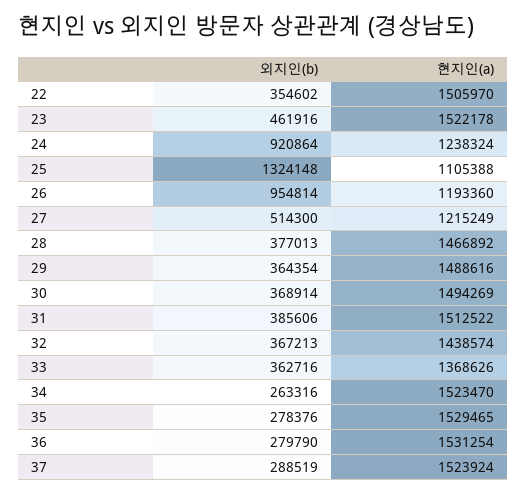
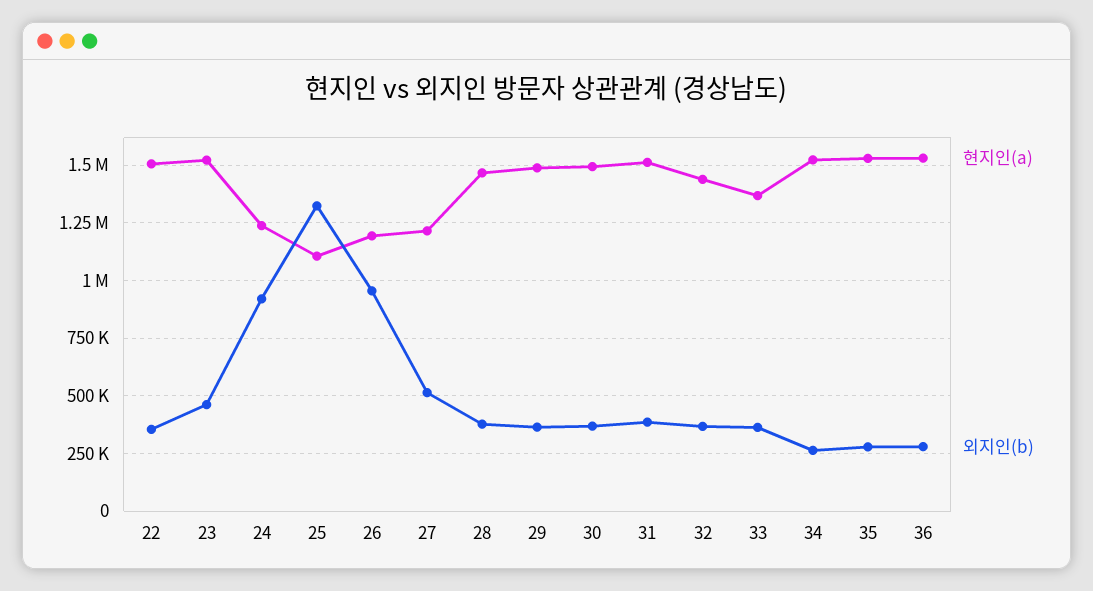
  {
    "외지인(b)": {
      "22": 354602,
      "23": 461916,
      "24": 920864,
      "25": 1324148,
      "26": 954814,
      "27": 514300,
      "28": 377013,
      "29": 364354,
      "30": 368914,
      "31": 385606,
      "32": 367213,
      "33": 362716,
      "34": 263316,
      "35": 278376,
-     "36": 279790,
+     "36": 279790
-     "37": 288519
    },
    "현지인(a)": {
      "22": 1505970,
      "23": 1522178,
      "24": 1238324,
      "25": 1105388,
      "26": 1193360,
      "27": 1215249,
      "28": 1466892,
      "29": 1488616,
      "30": 1494269,
      "31": 1512522,
      "32": 1438574,
      "33": 1368626,
      "34": 1523470,
      "35": 1529465,
-     "36": 1531254,
+     "36": 1531254
-     "37": 1523924
    }
  }

